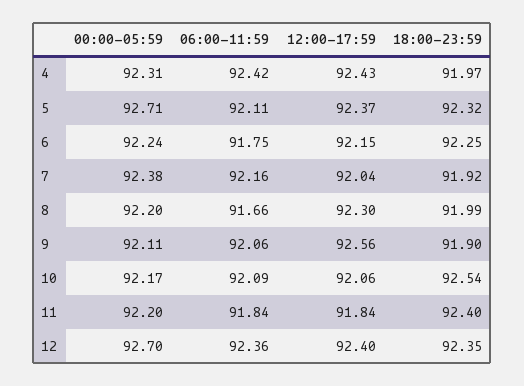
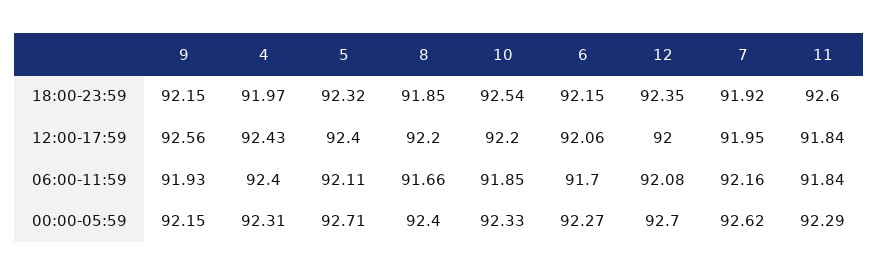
  {
    "00:00-05:59": {
      "4": 92.31,
      "5": 92.71,
-     "6": 92.24,
+     "6": 92.27,
-     "7": 92.38,
+     "7": 92.62,
-     "8": 92.2,
+     "8": 92.4,
-     "9": 92.11,
+     "9": 92.15,
-     "10": 92.17,
+     "10": 92.33,
-     "11": 92.2,
+     "11": 92.29,
      "12": 92.7
    },
    "06:00-11:59": {
-     "4": 92.42,
+     "4": 92.4,
      "5": 92.11,
-     "6": 91.75,
+     "6": 91.7,
      "7": 92.16,
      "8": 91.66,
-     "9": 92.06,
+     "9": 91.93,
-     "10": 92.09,
+     "10": 91.85,
      "11": 91.84,
-     "12": 92.36
+     "12": 92.08
    },
    "12:00-17:59": {
      "4": 92.43,
-     "5": 92.37,
+     "5": 92.4,
-     "6": 92.15,
+     "6": 92.06,
-     "7": 92.04,
+     "7": 91.95,
-     "8": 92.3,
+     "8": 92.2,
      "9": 92.56,
-     "10": 92.06,
+     "10": 92.2,
      "11": 91.84,
-     "12": 92.4
+     "12": 92
    },
    "18:00-23:59": {
      "4": 91.97,
      "5": 92.32,
-     "6": 92.25,
+     "6": 92.15,
      "7": 91.92,
-     "8": 91.99,
+     "8": 91.85,
-     "9": 91.9,
+     "9": 92.15,
      "10": 92.54,
-     "11": 92.4,
+     "11": 92.6,
      "12": 92.35
    }
  }

